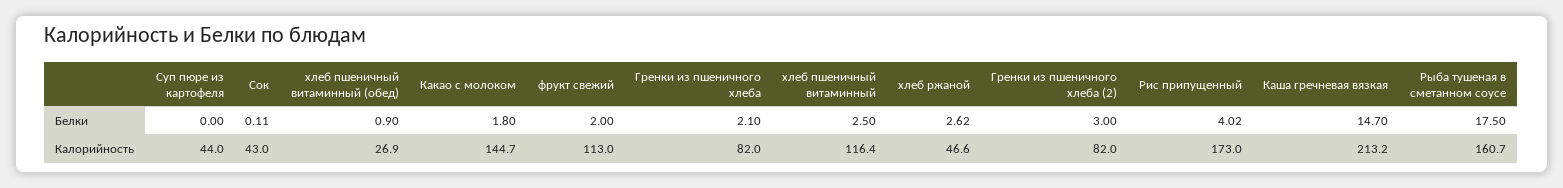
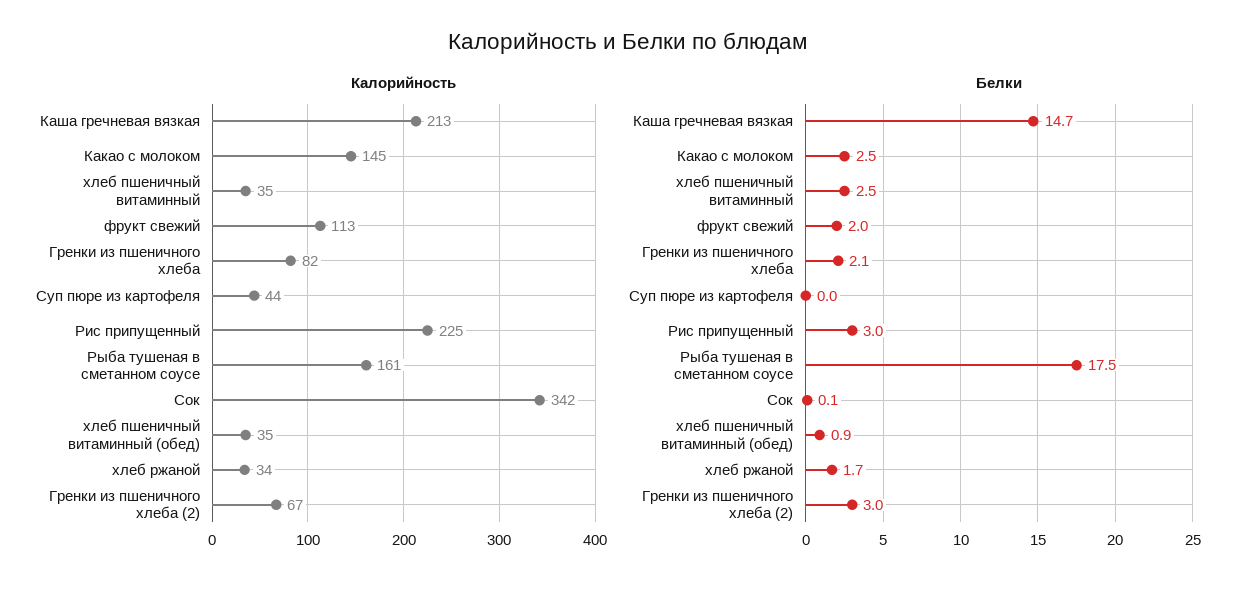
  {
    "Белки": {
      "Суп пюре из картофеля": 0,
      "Сок": 0.11,
      "хлеб пшеничный витаминный (обед)": 0.9,
-     "Какао с молоком": 1.8,
+     "Какао с молоком": 2.5,
      "фрукт свежий": 2,
      "Гренки из пшеничного хлеба": 2.1,
      "хлеб пшеничный витаминный": 2.5,
-     "хлеб ржаной": 2.62,
+     "хлеб ржаной": 1.7,
      "Гренки из пшеничного хлеба (2)": 3,
-     "Рис припущенный": 4.02,
+     "Рис припущенный": 3,
      "Каша гречневая вязкая": 14.7,
      "Рыба тушеная в сметанном соусе": 17.5
    },
    "Калорийность": {
      "Суп пюре из картофеля": 44,
-     "Сок": 43,
+     "Сок": 342,
-     "хлеб пшеничный витаминный (обед)": 26.9,
+     "хлеб пшеничный витаминный (обед)": 35,
      "Какао с молоком": 144.7,
      "фрукт свежий": 113,
      "Гренки из пшеничного хлеба": 82,
-     "хлеб пшеничный витаминный": 116.4,
+     "хлеб пшеничный витаминный": 35,
-     "хлеб ржаной": 46.6,
+     "хлеб ржаной": 34,
-     "Гренки из пшеничного хлеба (2)": 82,
+     "Гренки из пшеничного хлеба (2)": 67,
-     "Рис припущенный": 173,
+     "Рис припущенный": 225,
      "Каша гречневая вязкая": 213.2,
      "Рыба тушеная в сметанном соусе": 160.7
    }
  }

